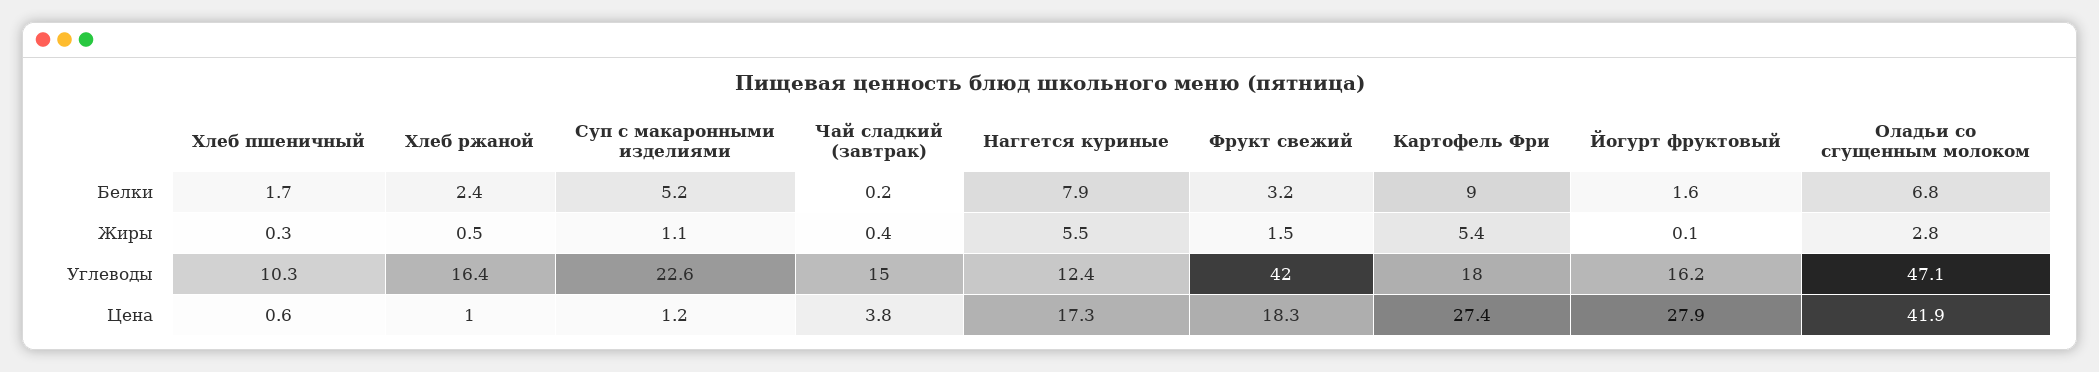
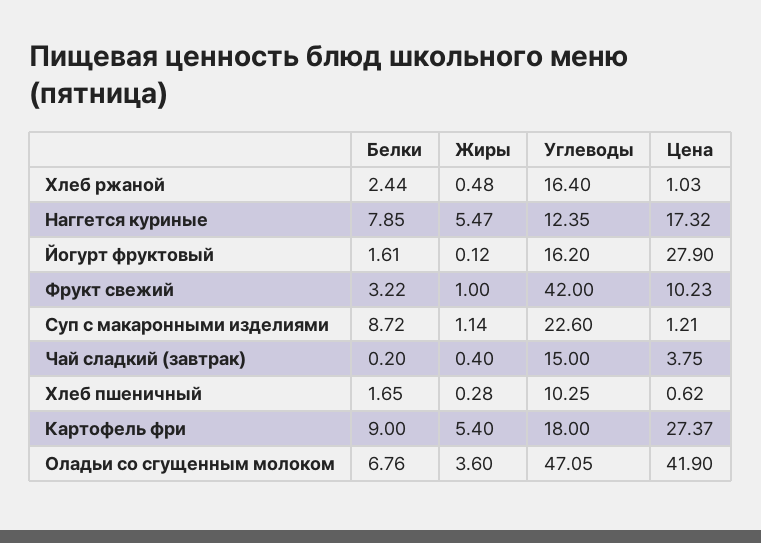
  {
    "Хлеб пшеничный": {
      "Белки": 1.65,
      "Жиры": 0.28,
      "Углеводы": 10.25,
      "Цена": 0.62
    },
    "Хлеб ржаной": {
      "Белки": 2.44,
      "Жиры": 0.48,
      "Углеводы": 16.4,
      "Цена": 1.03
    },
    "Суп с макаронными изделиями": {
-     "Белки": 5.2,
+     "Белки": 8.72,
      "Жиры": 1.14,
      "Углеводы": 22.6,
      "Цена": 1.21
    },
    "Чай сладкий (завтрак)": {
      "Белки": 0.2,
      "Жиры": 0.4,
      "Углеводы": 15,
      "Цена": 3.75
    },
    "Наггется куриные": {
      "Белки": 7.85,
      "Жиры": 5.47,
      "Углеводы": 12.35,
      "Цена": 17.32
    },
    "Фрукт свежий": {
      "Белки": 3.22,
-     "Жиры": 1.5,
+     "Жиры": 1,
      "Углеводы": 42,
-     "Цена": 18.3
+     "Цена": 10.23
    },
    "Картофель Фри": {
      "Белки": 9,
      "Жиры": 5.4,
      "Углеводы": 18,
      "Цена": 27.37
    },
    "Йогурт фруктовый": {
      "Белки": 1.61,
      "Жиры": 0.12,
      "Углеводы": 16.2,
      "Цена": 27.9
    },
    "Оладьи со сгущенным молоком": {
      "Белки": 6.76,
-     "Жиры": 2.8,
+     "Жиры": 3.6,
      "Углеводы": 47.05,
      "Цена": 41.9
    }
  }

